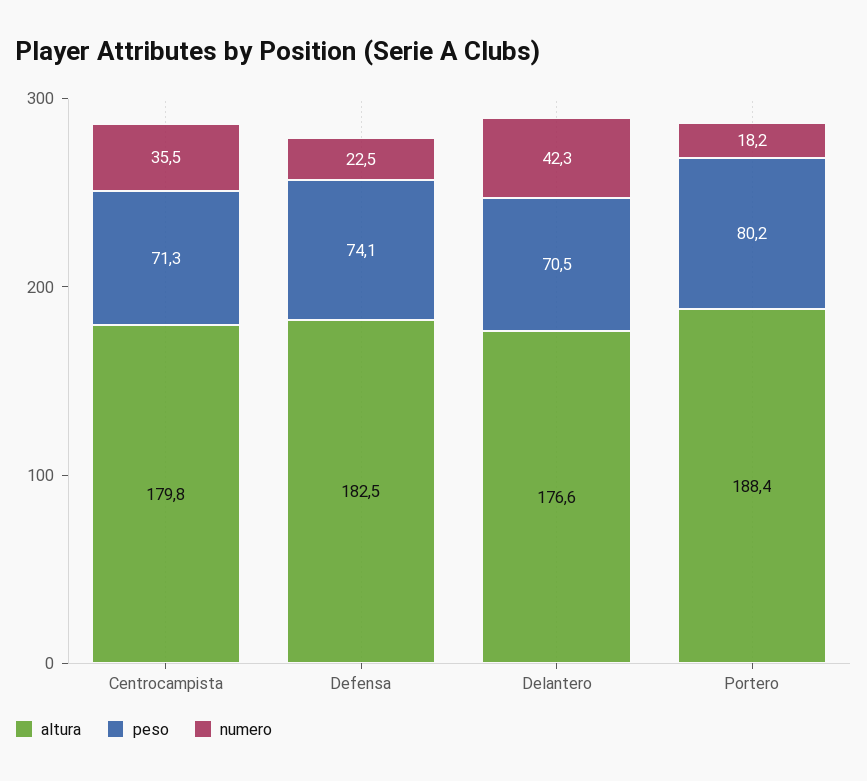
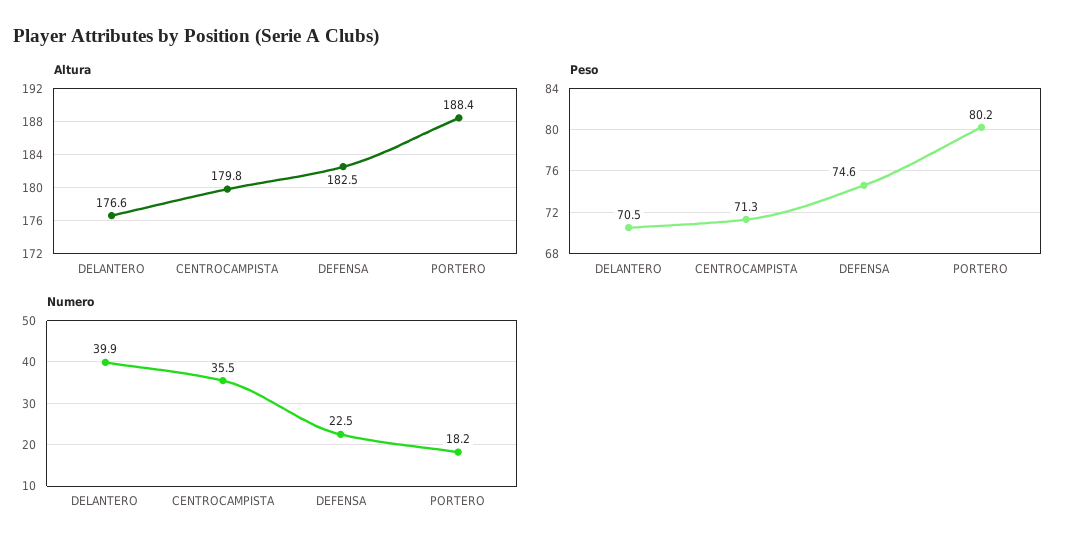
  {
    "altura": {
      "Centrocampista": 179.8,
      "Defensa": 182.5,
      "Delantero": 176.6,
      "Portero": 188.4
    },
    "peso": {
      "Centrocampista": 71.3,
-     "Defensa": 74.1,
+     "Defensa": 74.6,
      "Delantero": 70.5,
      "Portero": 80.2
    },
    "numero": {
      "Centrocampista": 35.5,
      "Defensa": 22.5,
-     "Delantero": 42.3,
+     "Delantero": 39.9,
      "Portero": 18.2
    }
  }

